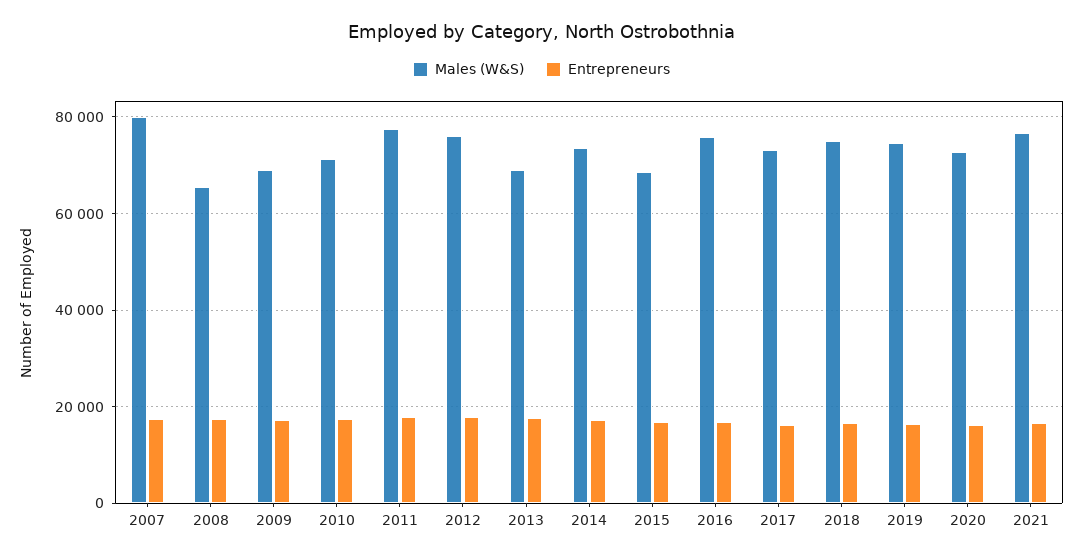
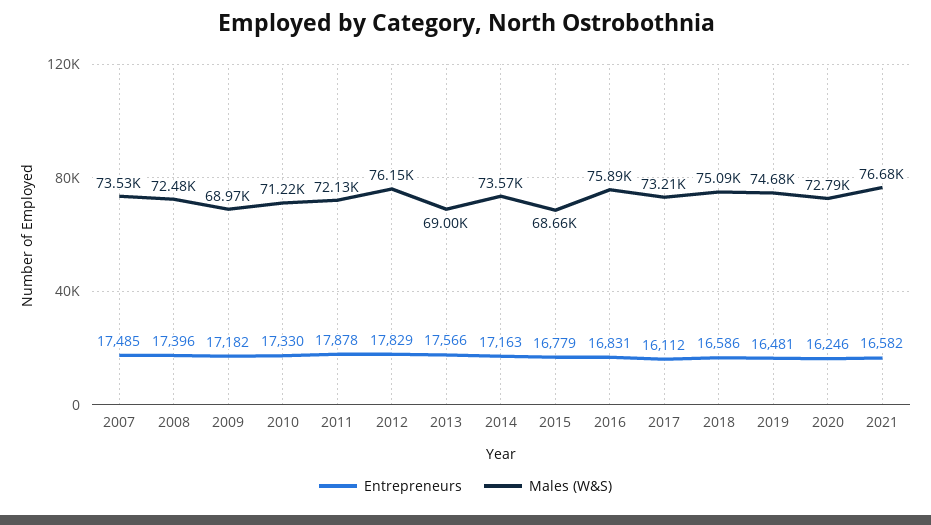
  {
    "Males (W&S)": {
-     "2007": 80000,
+     "2007": 73530,
-     "2008": 66000,
+     "2008": 72480,
      "2009": 68970,
      "2010": 71220,
-     "2011": 78000,
+     "2011": 72130,
      "2012": 76150,
      "2013": 69000,
      "2014": 73570,
      "2015": 68660,
      "2016": 75890,
      "2017": 73210,
      "2018": 75090,
      "2019": 74680,
      "2020": 72790,
      "2021": 76680
    },
    "Entrepreneurs": {
      "2007": 17485,
      "2008": 17396,
      "2009": 17182,
      "2010": 17330,
      "2011": 17878,
      "2012": 17829,
      "2013": 17566,
      "2014": 17163,
      "2015": 16779,
      "2016": 16831,
      "2017": 16112,
      "2018": 16586,
      "2019": 16481,
      "2020": 16246,
      "2021": 16582
    }
  }

